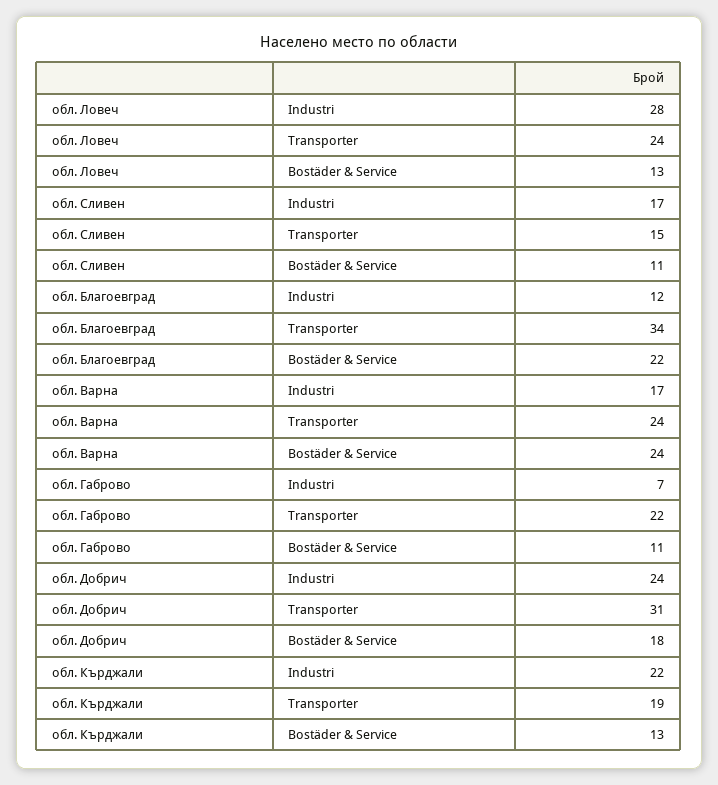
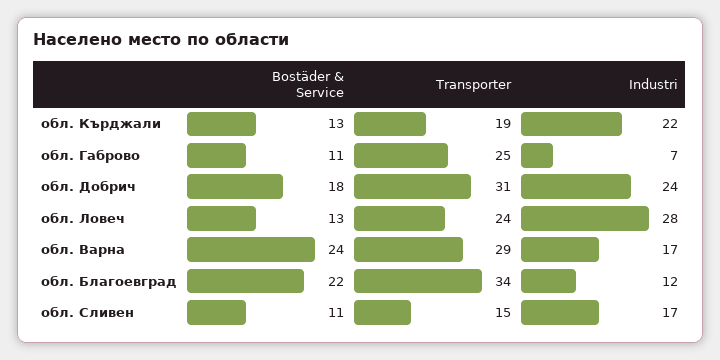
  {
    "обл. Ловеч": {
      "Industri": 28,
      "Transporter": 24,
      "Bostäder & Service": 13
    },
    "обл. Сливен": {
      "Industri": 17,
      "Transporter": 15,
      "Bostäder & Service": 11
    },
    "обл. Благоевград": {
      "Industri": 12,
      "Transporter": 34,
      "Bostäder & Service": 22
    },
    "обл. Варна": {
      "Industri": 17,
-     "Transporter": 24,
+     "Transporter": 29,
      "Bostäder & Service": 24
    },
    "обл. Габрово": {
      "Industri": 7,
-     "Transporter": 22,
+     "Transporter": 25,
      "Bostäder & Service": 11
    },
    "обл. Добрич": {
      "Industri": 24,
      "Transporter": 31,
      "Bostäder & Service": 18
    },
    "обл. Кърджали": {
      "Industri": 22,
      "Transporter": 19,
      "Bostäder & Service": 13
    }
  }

